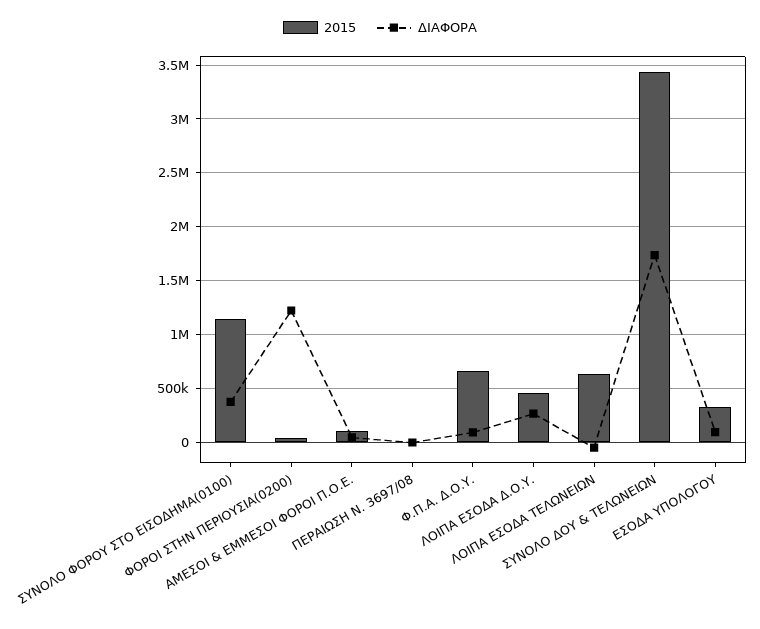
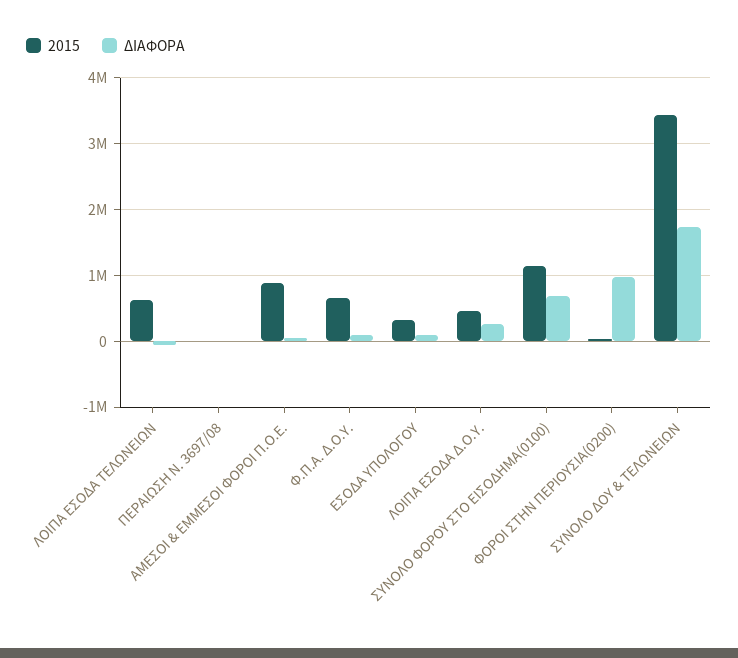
  {
    "2015": {
      "ΣΥΝΟΛΟ ΦΟΡΟΥ ΣΤΟ ΕΙΣΟΔΗΜΑ(0100)": 1100000,
      "ΦΟΡΟΙ ΣΤΗΝ ΠΕΡΙΟΥΣΙΑ(0200)": 0,
-     "ΑΜΕΣΟΙ & ΕΜΜΕΣΟΙ ΦΟΡΟΙ Π.Ο.Ε.": 100000,
+     "ΑΜΕΣΟΙ & ΕΜΜΕΣΟΙ ΦΟΡΟΙ Π.Ο.Ε.": 900000,
      "ΠΕΡΑΙΩΣΗ Ν. 3697/08": 0,
      "Φ.Π.Α. Δ.Ο.Υ.": 700000,
      "ΛΟΙΠΑ ΕΣΟΔΑ Δ.Ο.Υ.": 500000,
      "ΛΟΙΠΑ ΕΣΟΔΑ ΤΕΛΩΝΕΙΩΝ": 600000,
      "ΣΥΝΟΛΟ ΔΟΥ & ΤΕΛΩΝΕΙΩΝ": 3400000,
      "ΕΣΟΔΑ ΥΠΟΛΟΓΟΥ": 300000
    },
    "ΔΙΑΦΟΡΑ": {
-     "ΣΥΝΟΛΟ ΦΟΡΟΥ ΣΤΟ ΕΙΣΟΔΗΜΑ(0100)": 400000,
+     "ΣΥΝΟΛΟ ΦΟΡΟΥ ΣΤΟ ΕΙΣΟΔΗΜΑ(0100)": 700000,
-     "ΦΟΡΟΙ ΣΤΗΝ ΠΕΡΙΟΥΣΙΑ(0200)": 1200000,
+     "ΦΟΡΟΙ ΣΤΗΝ ΠΕΡΙΟΥΣΙΑ(0200)": 1000000,
      "ΑΜΕΣΟΙ & ΕΜΜΕΣΟΙ ΦΟΡΟΙ Π.Ο.Ε.": 0,
      "ΠΕΡΑΙΩΣΗ Ν. 3697/08": 0,
      "Φ.Π.Α. Δ.Ο.Υ.": 100000,
      "ΛΟΙΠΑ ΕΣΟΔΑ Δ.Ο.Υ.": 300000,
      "ΛΟΙΠΑ ΕΣΟΔΑ ΤΕΛΩΝΕΙΩΝ": 0,
      "ΣΥΝΟΛΟ ΔΟΥ & ΤΕΛΩΝΕΙΩΝ": 1700000,
      "ΕΣΟΔΑ ΥΠΟΛΟΓΟΥ": 100000
    }
  }

